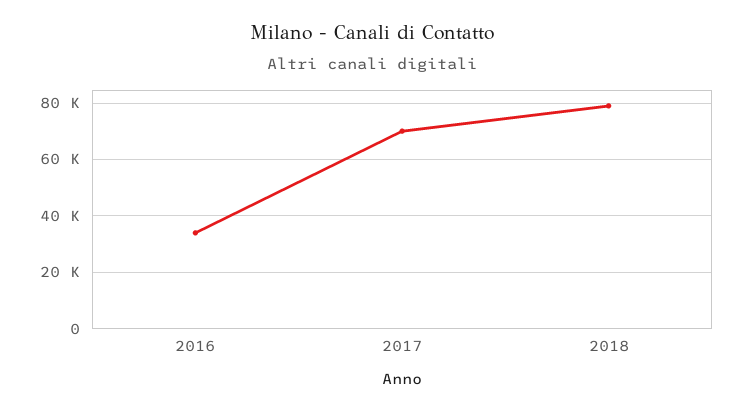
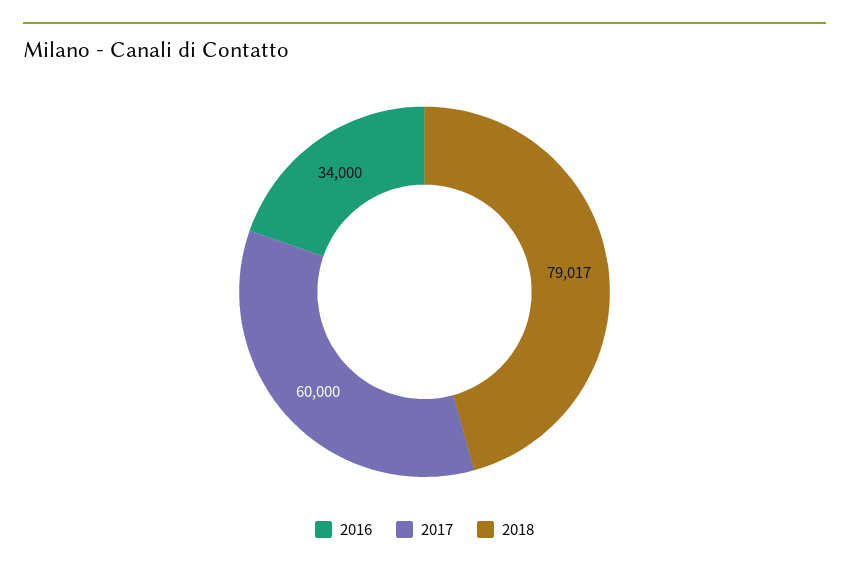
  {
    "2016": 34000,
-   "2017": 70000,
+   "2017": 60000,
    "2018": 79017
  }

